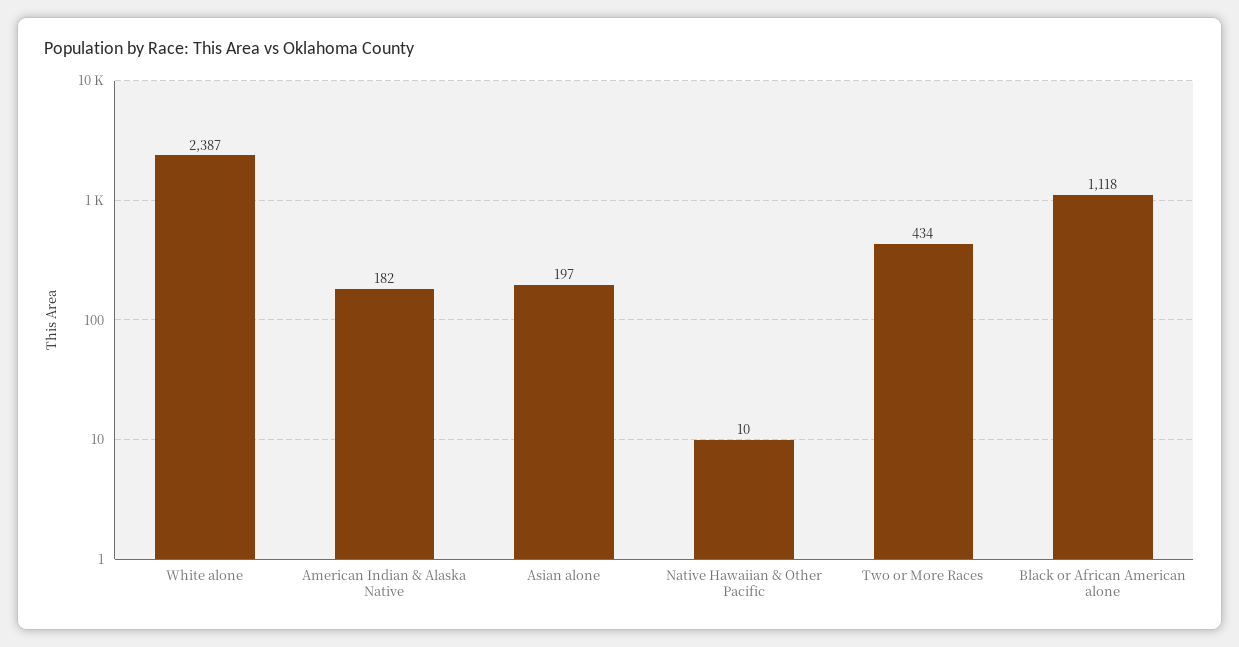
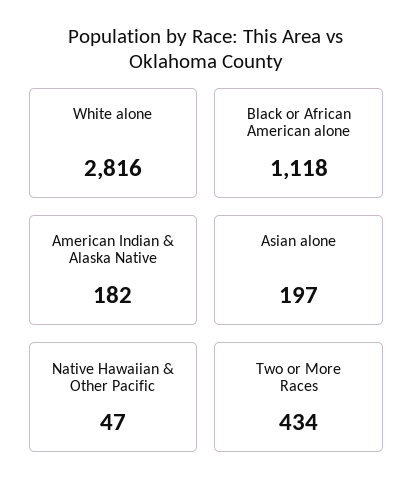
  {
-   "White alone": 2387,
+   "White alone": 2816,
    "American Indian & Alaska Native": 182,
    "Asian alone": 197,
-   "Native Hawaiian & Other Pacific": 10,
+   "Native Hawaiian & Other Pacific": 47,
    "Two or More Races": 434,
    "Black or African American alone": 1118
  }

